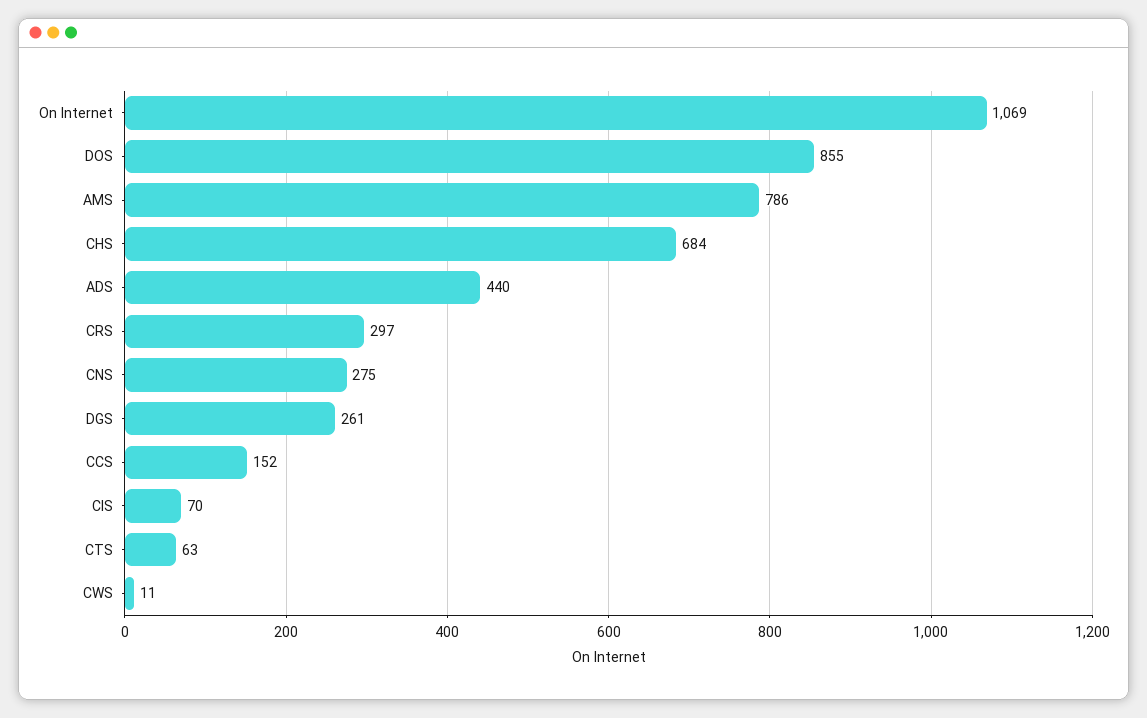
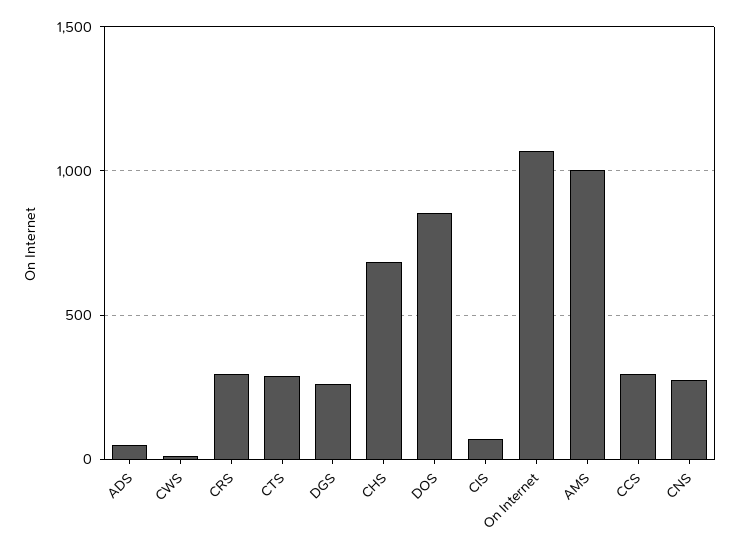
  {
    "On Internet": 1069,
    "DOS": 855,
-   "AMS": 786,
+   "AMS": 1000,
    "CHS": 684,
-   "ADS": 440,
+   "ADS": 50,
    "CRS": 297,
    "CNS": 275,
    "DGS": 261,
-   "CCS": 152,
+   "CCS": 300,
    "CIS": 70,
-   "CTS": 63,
+   "CTS": 300,
    "CWS": 11
  }

